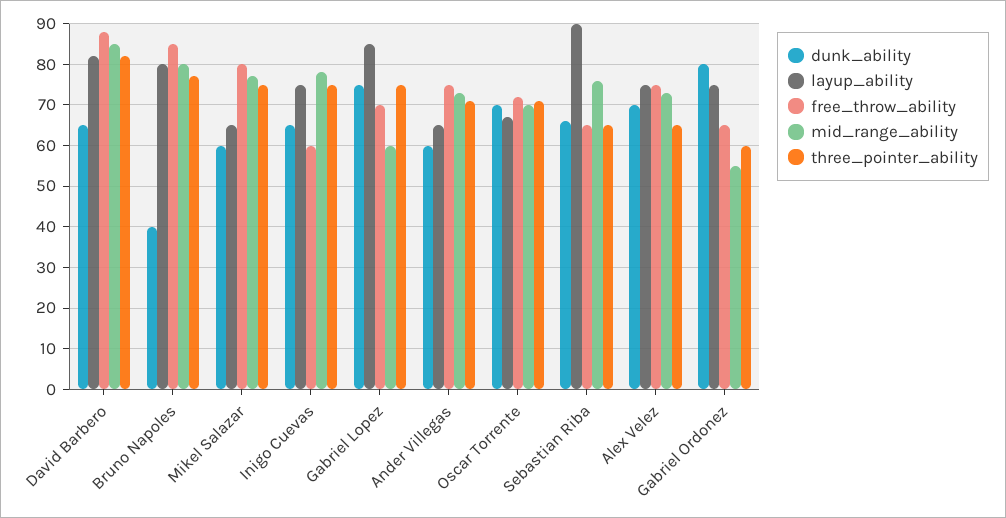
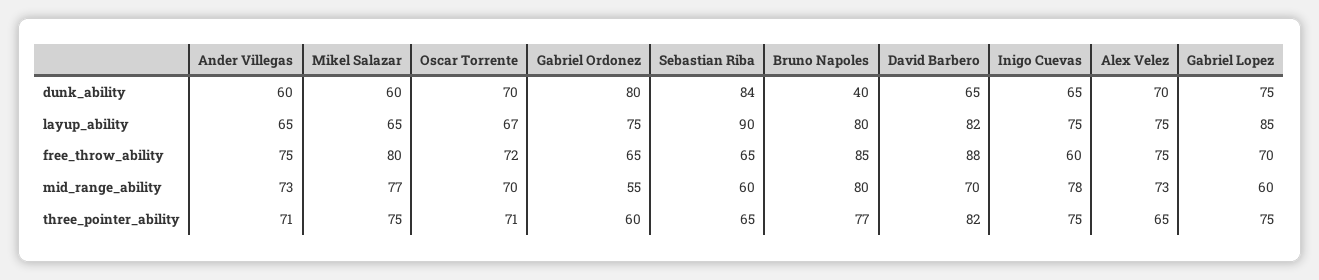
  {
    "dunk_ability": {
      "David Barbero": 65,
      "Bruno Napoles": 40,
      "Mikel Salazar": 60,
      "Inigo Cuevas": 65,
      "Gabriel Lopez": 75,
      "Ander Villegas": 60,
      "Oscar Torrente": 70,
-     "Sebastian Riba": 65,
+     "Sebastian Riba": 84,
      "Alex Velez": 70,
      "Gabriel Ordonez": 80
    },
    "layup_ability": {
      "David Barbero": 82,
      "Bruno Napoles": 80,
      "Mikel Salazar": 65,
      "Inigo Cuevas": 75,
      "Gabriel Lopez": 85,
      "Ander Villegas": 65,
      "Oscar Torrente": 67,
      "Sebastian Riba": 90,
      "Alex Velez": 75,
      "Gabriel Ordonez": 75
    },
    "free_throw_ability": {
      "David Barbero": 88,
      "Bruno Napoles": 85,
      "Mikel Salazar": 80,
      "Inigo Cuevas": 60,
      "Gabriel Lopez": 70,
      "Ander Villegas": 75,
      "Oscar Torrente": 72,
      "Sebastian Riba": 65,
      "Alex Velez": 75,
      "Gabriel Ordonez": 65
    },
    "mid_range_ability": {
-     "David Barbero": 85,
+     "David Barbero": 70,
      "Bruno Napoles": 80,
      "Mikel Salazar": 77,
      "Inigo Cuevas": 78,
      "Gabriel Lopez": 60,
      "Ander Villegas": 73,
      "Oscar Torrente": 70,
-     "Sebastian Riba": 75,
+     "Sebastian Riba": 60,
      "Alex Velez": 73,
      "Gabriel Ordonez": 55
    },
    "three_pointer_ability": {
      "David Barbero": 82,
      "Bruno Napoles": 77,
      "Mikel Salazar": 75,
      "Inigo Cuevas": 75,
      "Gabriel Lopez": 75,
      "Ander Villegas": 71,
      "Oscar Torrente": 71,
      "Sebastian Riba": 65,
      "Alex Velez": 65,
      "Gabriel Ordonez": 60
    }
  }

